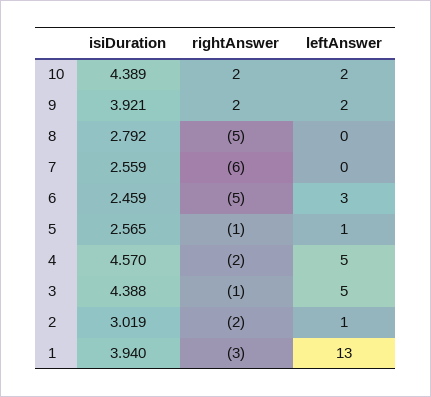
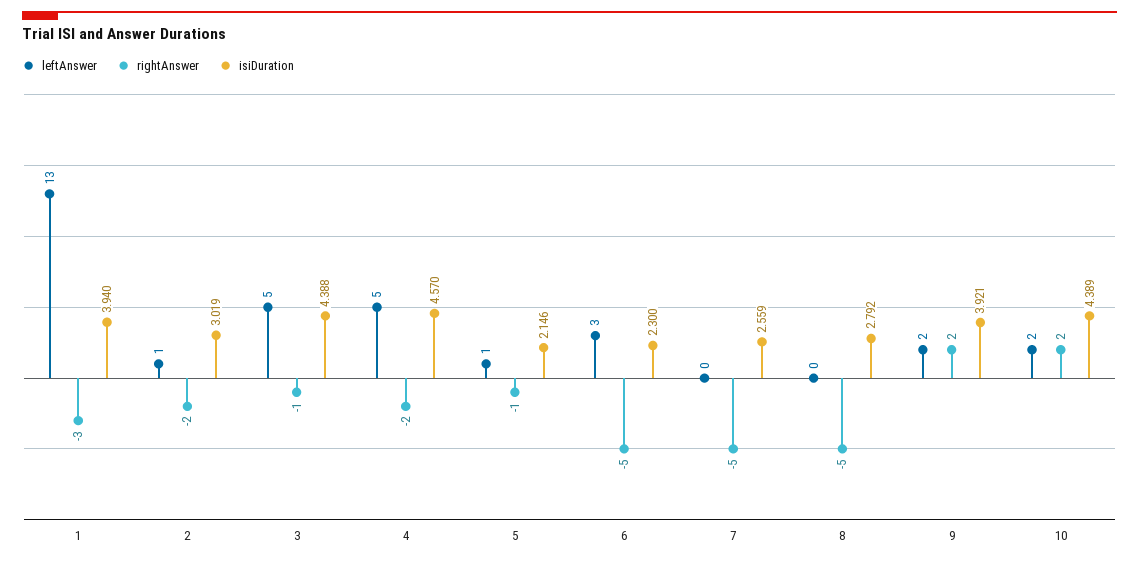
  {
    "isiDuration": {
      "10": 4.389,
      "9": 3.921,
      "8": 2.792,
      "7": 2.559,
-     "6": 2.459,
+     "6": 2.3,
-     "5": 2.565,
+     "5": 2.146,
      "4": 4.57,
      "3": 4.388,
      "2": 3.019,
      "1": 3.94
    },
    "rightAnswer": {
      "10": 2,
      "9": 2,
      "8": -5,
-     "7": -6,
+     "7": -5,
      "6": -5,
      "5": -1,
      "4": -2,
      "3": -1,
      "2": -2,
      "1": -3
    },
    "leftAnswer": {
      "10": 2,
      "9": 2,
      "8": 0,
      "7": 0,
      "6": 3,
      "5": 1,
      "4": 5,
      "3": 5,
      "2": 1,
      "1": 13
    }
  }

